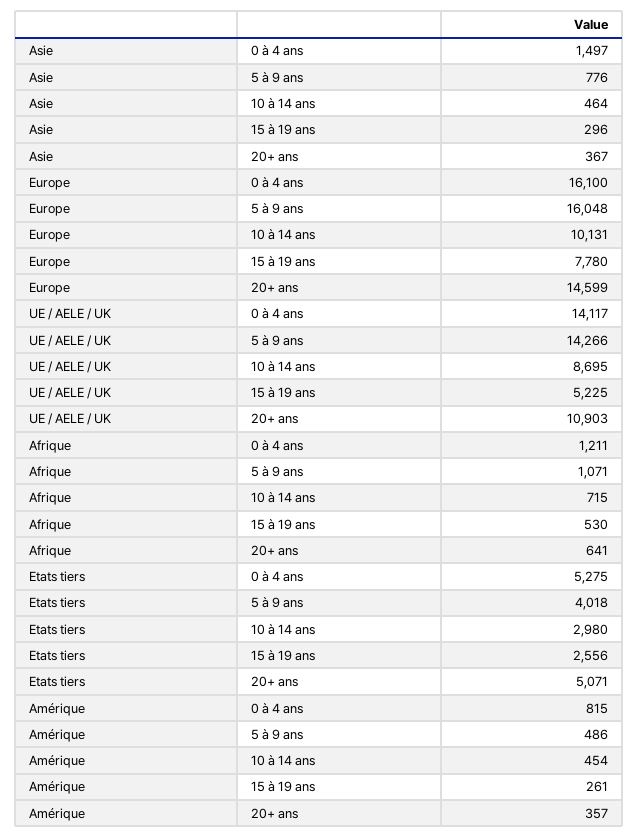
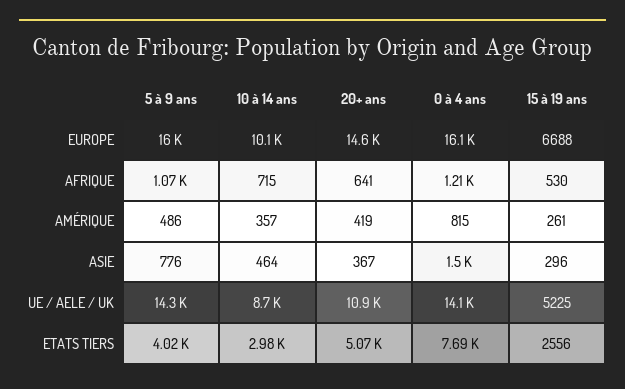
  {
    "Asie": {
      "0 à 4 ans": 1497,
      "5 à 9 ans": 776,
      "10 à 14 ans": 464,
      "15 à 19 ans": 296,
      "20+ ans": 367
    },
    "Europe": {
      "0 à 4 ans": 16100,
      "5 à 9 ans": 16048,
      "10 à 14 ans": 10131,
-     "15 à 19 ans": 7780,
+     "15 à 19 ans": 6688,
      "20+ ans": 14599
    },
    "UE / AELE / UK": {
      "0 à 4 ans": 14117,
      "5 à 9 ans": 14266,
      "10 à 14 ans": 8695,
      "15 à 19 ans": 5225,
      "20+ ans": 10903
    },
    "Afrique": {
      "0 à 4 ans": 1211,
      "5 à 9 ans": 1071,
      "10 à 14 ans": 715,
      "15 à 19 ans": 530,
      "20+ ans": 641
    },
    "Etats tiers": {
-     "0 à 4 ans": 5275,
+     "0 à 4 ans": 7690,
      "5 à 9 ans": 4018,
      "10 à 14 ans": 2980,
      "15 à 19 ans": 2556,
      "20+ ans": 5071
    },
    "Amérique": {
      "0 à 4 ans": 815,
      "5 à 9 ans": 486,
-     "10 à 14 ans": 454,
+     "10 à 14 ans": 357,
      "15 à 19 ans": 261,
-     "20+ ans": 357
+     "20+ ans": 419
    }
  }

